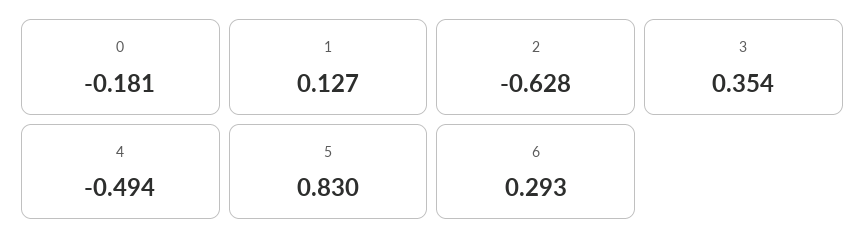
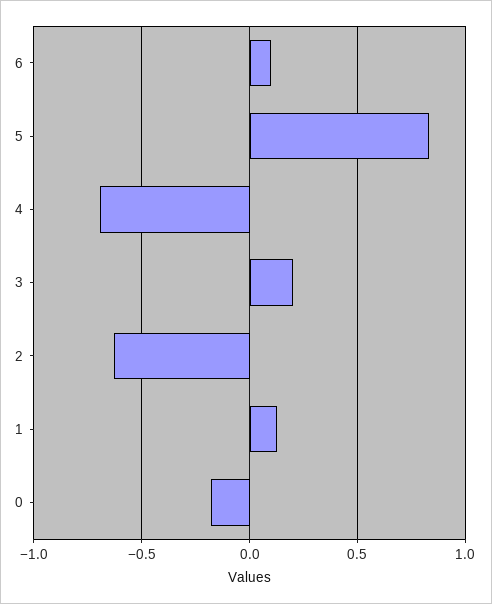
  {
    "0": -0.181,
    "1": 0.127,
    "2": -0.628,
-   "3": 0.354,
+   "3": 0.2,
-   "4": -0.494,
+   "4": -0.7,
    "5": 0.83,
-   "6": 0.293
+   "6": 0.1
  }

